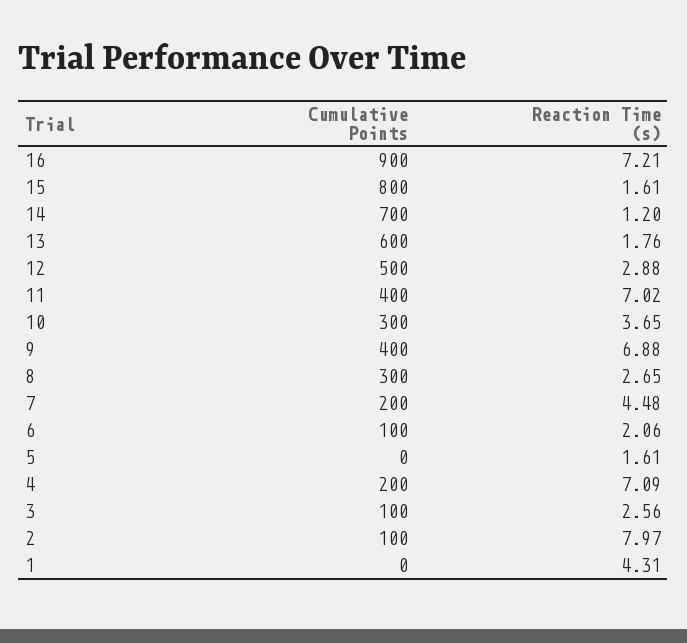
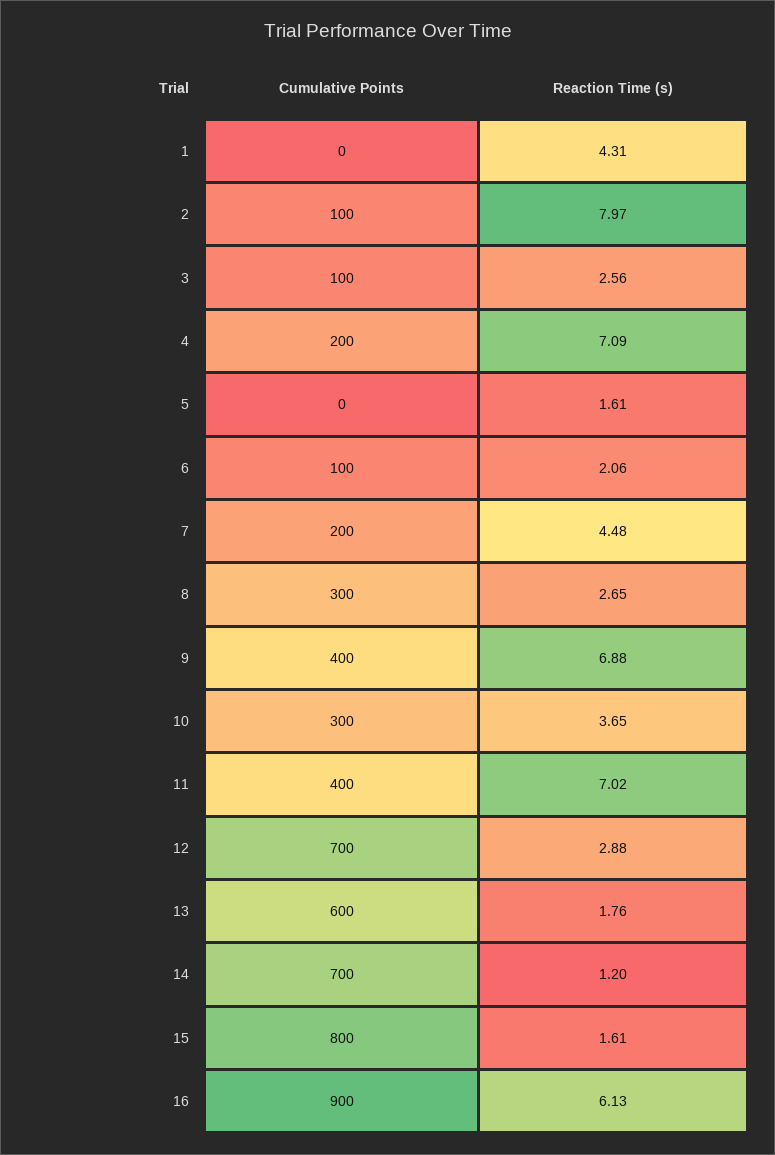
  {
    "Cumulative Points": {
      "16": 900,
      "15": 800,
      "14": 700,
      "13": 600,
-     "12": 500,
+     "12": 700,
      "11": 400,
      "10": 300,
      "9": 400,
      "8": 300,
      "7": 200,
      "6": 100,
      "5": 0,
      "4": 200,
      "3": 100,
      "2": 100,
      "1": 0
    },
    "Reaction Time (s)": {
-     "16": 7.21,
+     "16": 6.13,
      "15": 1.61,
      "14": 1.2,
      "13": 1.76,
      "12": 2.88,
      "11": 7.02,
      "10": 3.65,
      "9": 6.88,
      "8": 2.65,
      "7": 4.48,
      "6": 2.06,
      "5": 1.61,
      "4": 7.09,
      "3": 2.56,
      "2": 7.97,
      "1": 4.31
    }
  }

